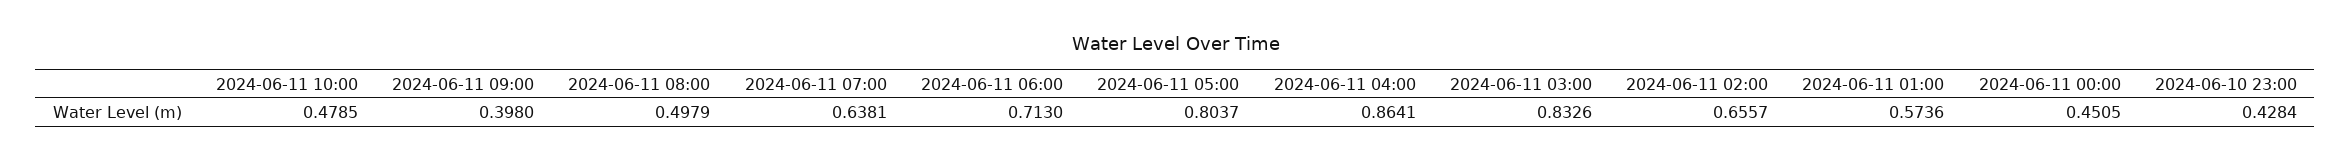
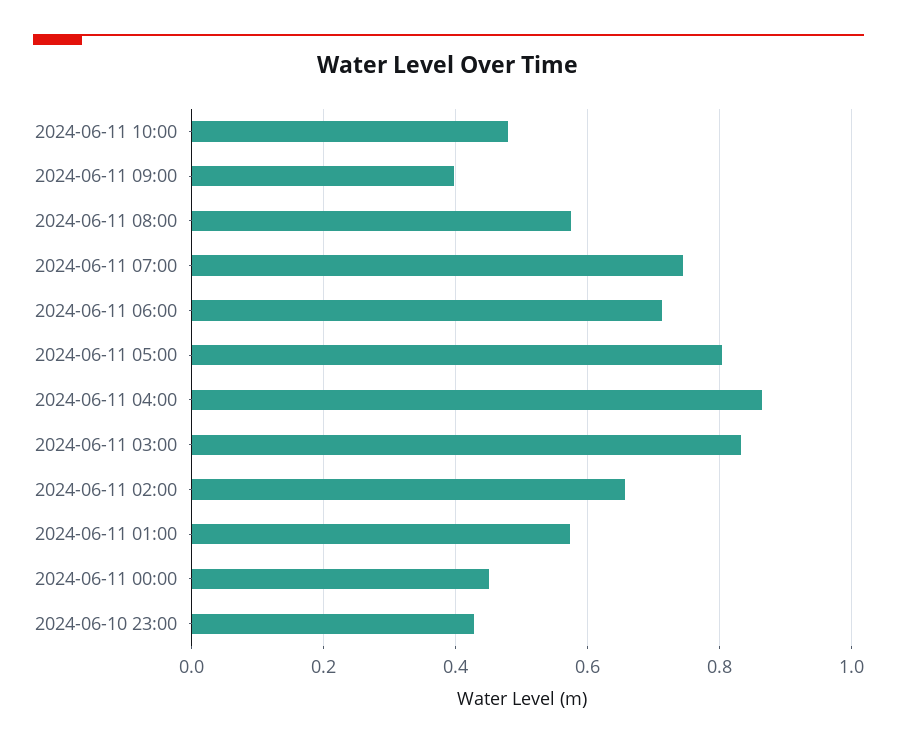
  {
    "2024-06-11 10:00": 0.4785,
    "2024-06-11 09:00": 0.398,
-   "2024-06-11 08:00": 0.4979,
+   "2024-06-11 08:00": 0.58,
-   "2024-06-11 07:00": 0.6381,
+   "2024-06-11 07:00": 0.74,
    "2024-06-11 06:00": 0.713,
    "2024-06-11 05:00": 0.8037,
    "2024-06-11 04:00": 0.8641,
    "2024-06-11 03:00": 0.8326,
    "2024-06-11 02:00": 0.6557,
    "2024-06-11 01:00": 0.5736,
    "2024-06-11 00:00": 0.4505,
    "2024-06-10 23:00": 0.4284
  }

